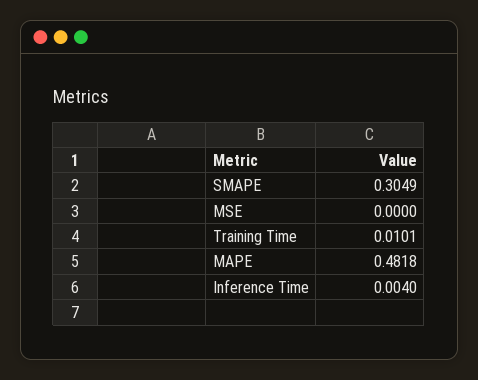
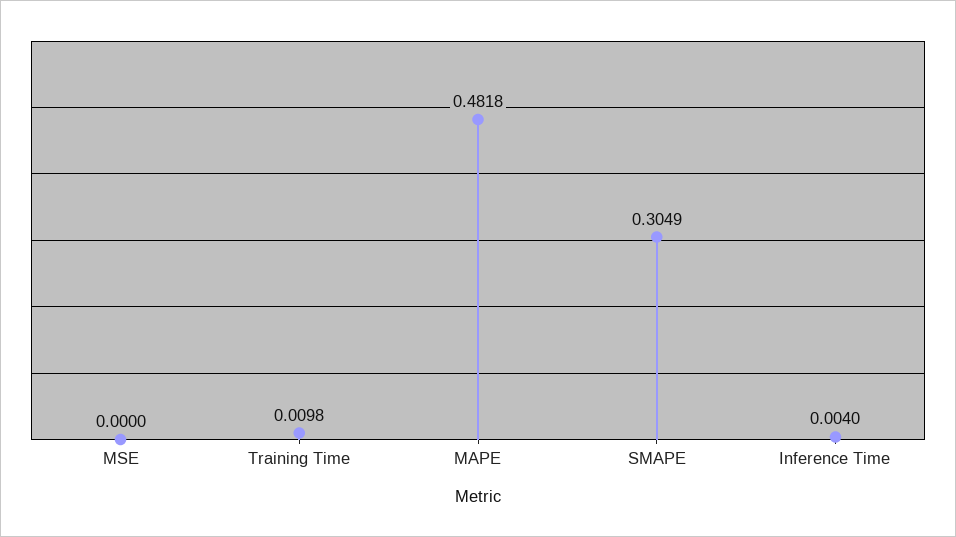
  {
    "SMAPE": 0.3049,
    "MSE": 0,
-   "Training Time": 0.0101,
+   "Training Time": 0.0098,
    "MAPE": 0.4818,
    "Inference Time": 0.004
  }

